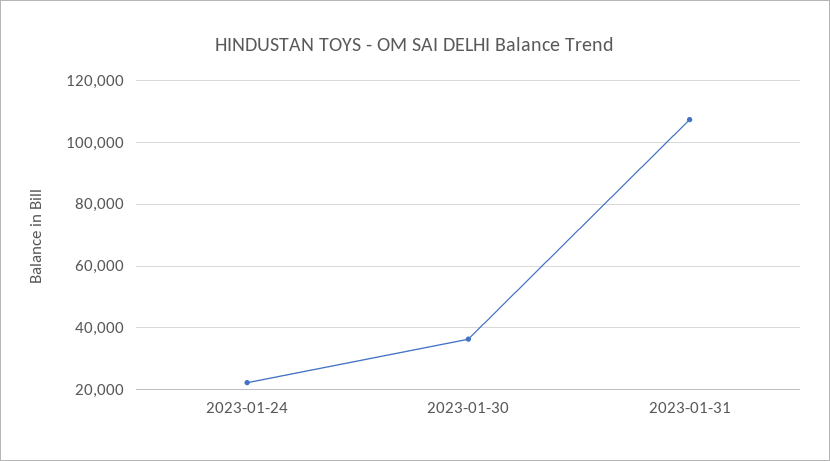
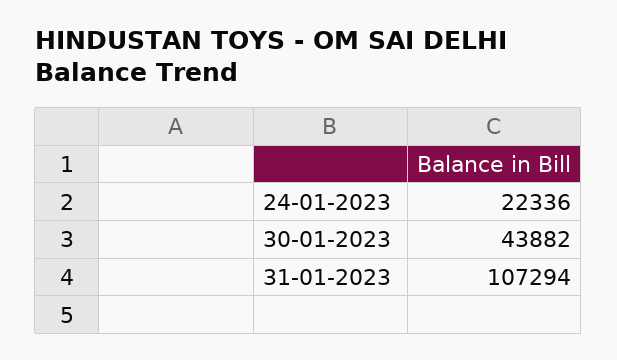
  {
    "2023-01-24": 22336,
-   "2023-01-30": 36000,
+   "2023-01-30": 43882,
    "2023-01-31": 107294
  }

